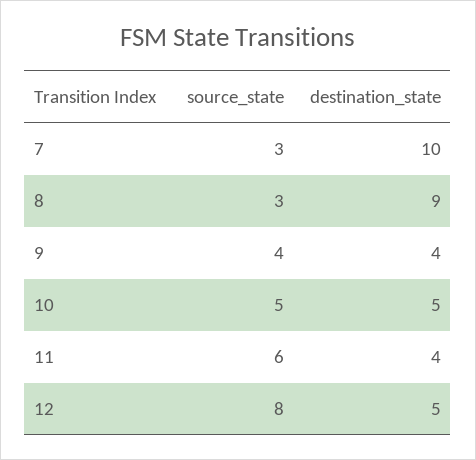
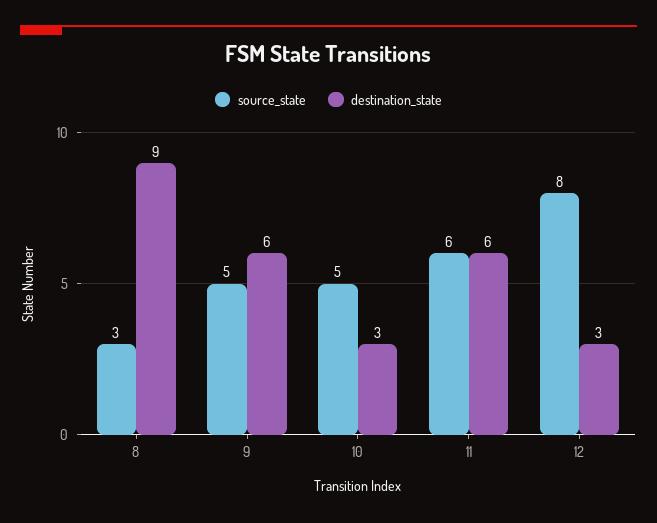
  {
    "source_state": {
-     "7": 3,
      "8": 3,
-     "9": 4,
+     "9": 5,
      "10": 5,
      "11": 6,
      "12": 8
    },
    "destination_state": {
-     "7": 10,
      "8": 9,
-     "9": 4,
+     "9": 6,
-     "10": 5,
+     "10": 3,
-     "11": 4,
+     "11": 6,
-     "12": 5
+     "12": 3
    }
  }

